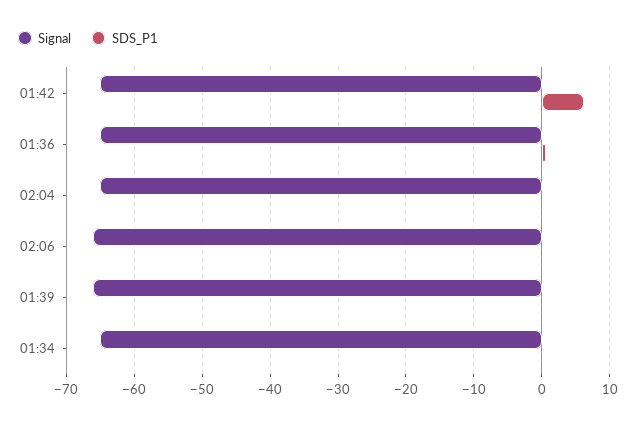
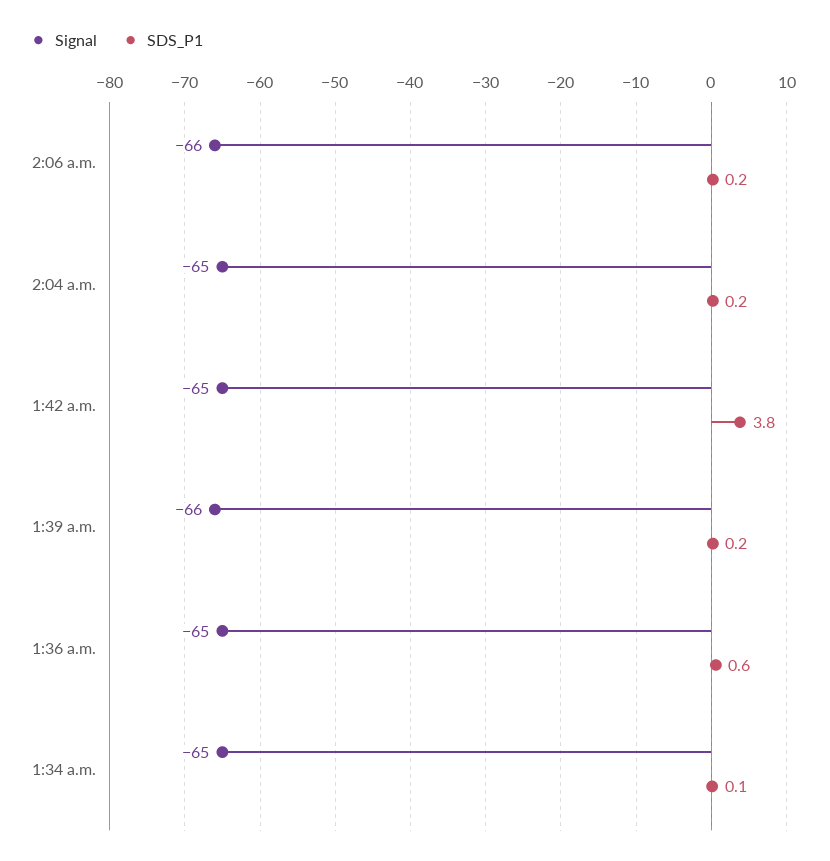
  {
    "Signal": {
      "01:42": -65,
      "01:36": -65,
      "02:04": -65,
      "02:06": -66,
      "01:39": -66,
      "01:34": -65
    },
    "SDS_P1": {
-     "01:42": 6,
+     "01:42": 3.8,
      "01:36": 0.6,
      "02:04": 0.2,
      "02:06": 0.2,
      "01:39": 0.2,
      "01:34": 0.1
    }
  }

